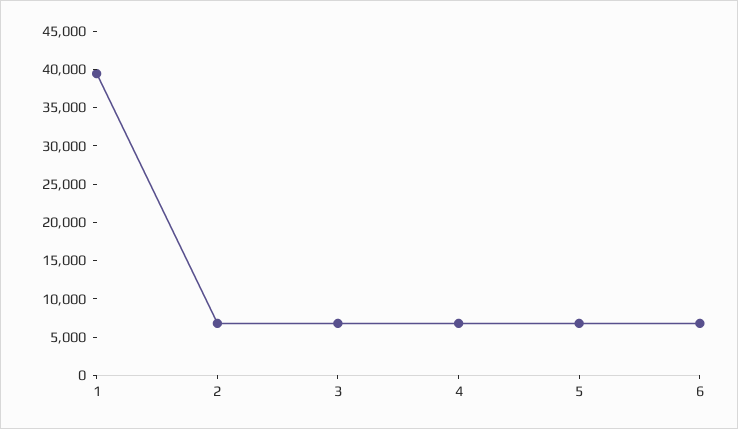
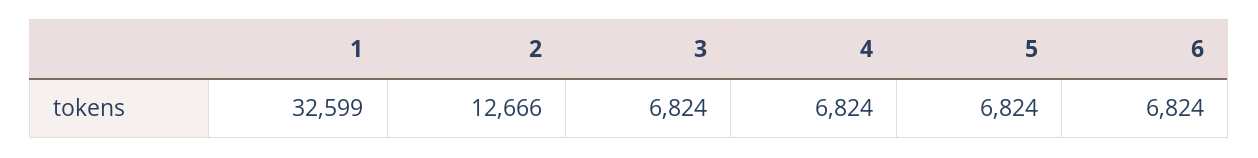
  {
-   "1": 40000,
+   "1": 32599,
-   "2": 7500,
+   "2": 12666,
    "3": 6824,
    "4": 6824,
    "5": 6824,
    "6": 6824
  }

